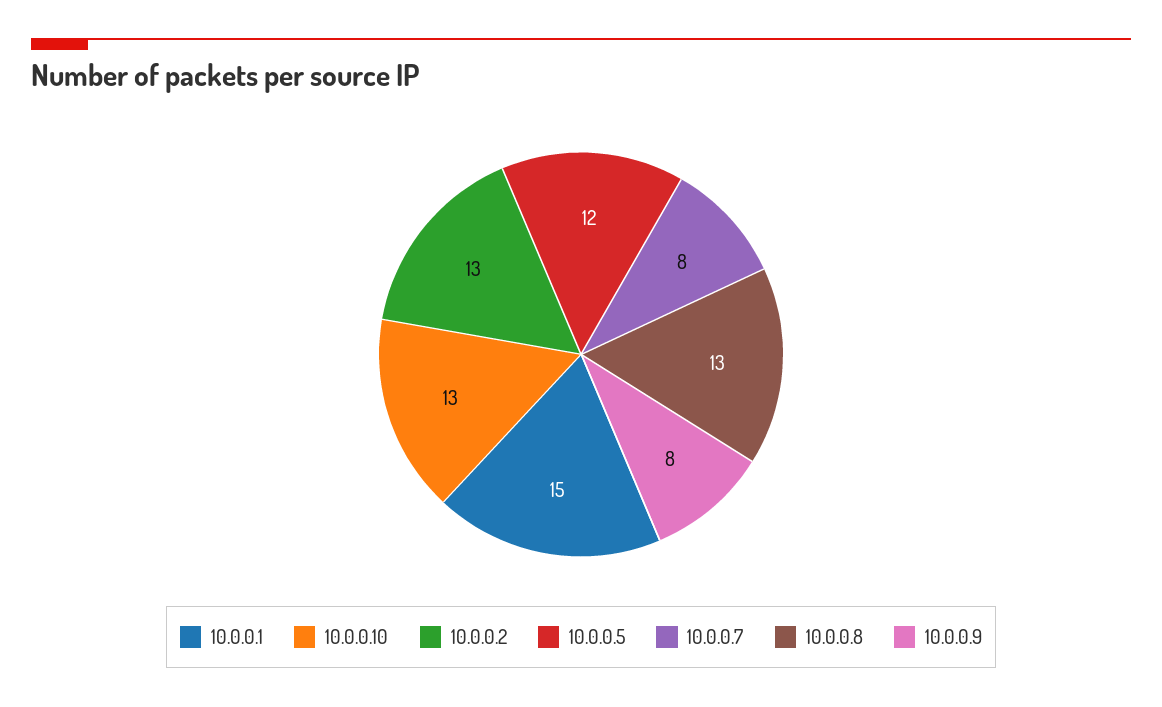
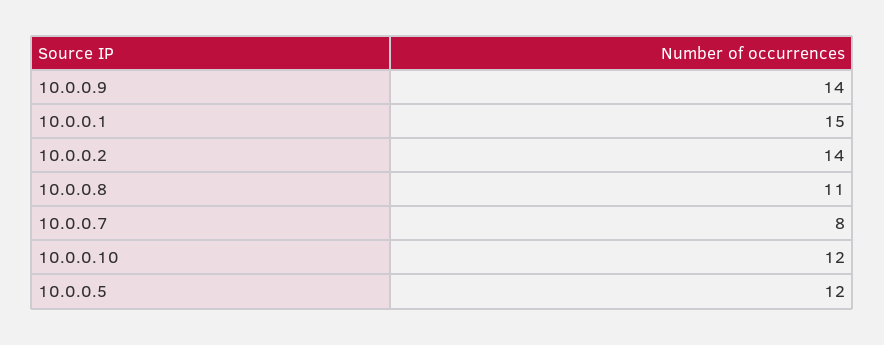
  {
    "10.0.0.1": 15,
-   "10.0.0.10": 13,
+   "10.0.0.10": 12,
-   "10.0.0.2": 13,
+   "10.0.0.2": 14,
    "10.0.0.5": 12,
    "10.0.0.7": 8,
-   "10.0.0.8": 13,
+   "10.0.0.8": 11,
-   "10.0.0.9": 8
+   "10.0.0.9": 14
  }

